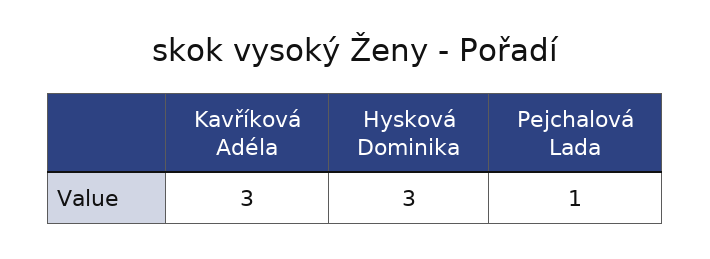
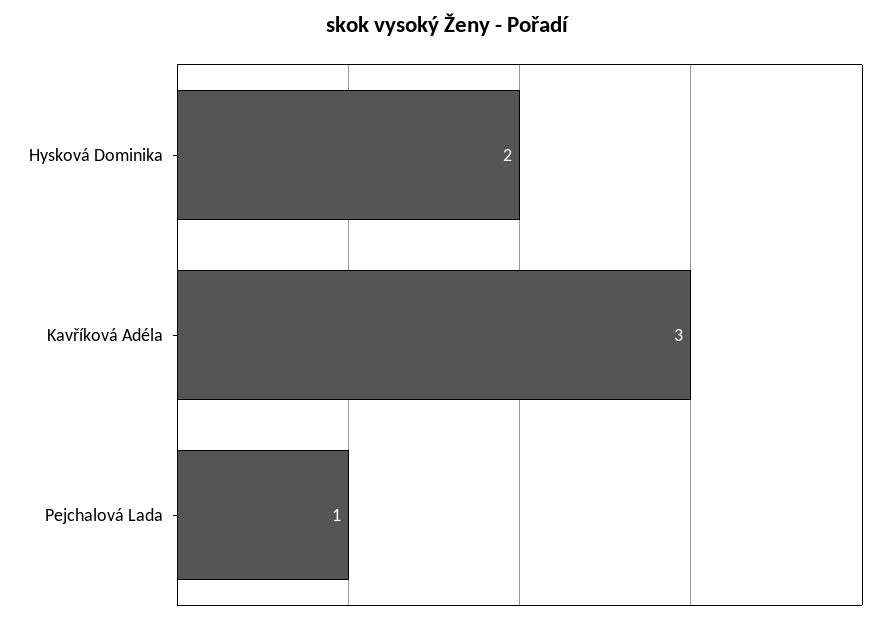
  {
    "Kavříková Adéla": 3,
-   "Hysková Dominika": 3,
+   "Hysková Dominika": 2,
    "Pejchalová Lada": 1
  }

